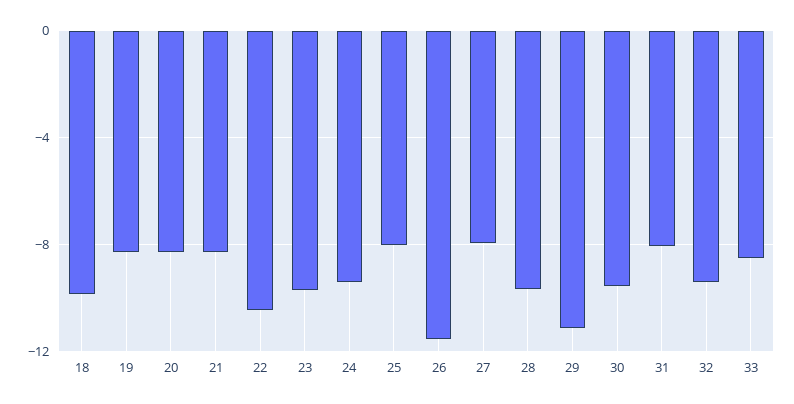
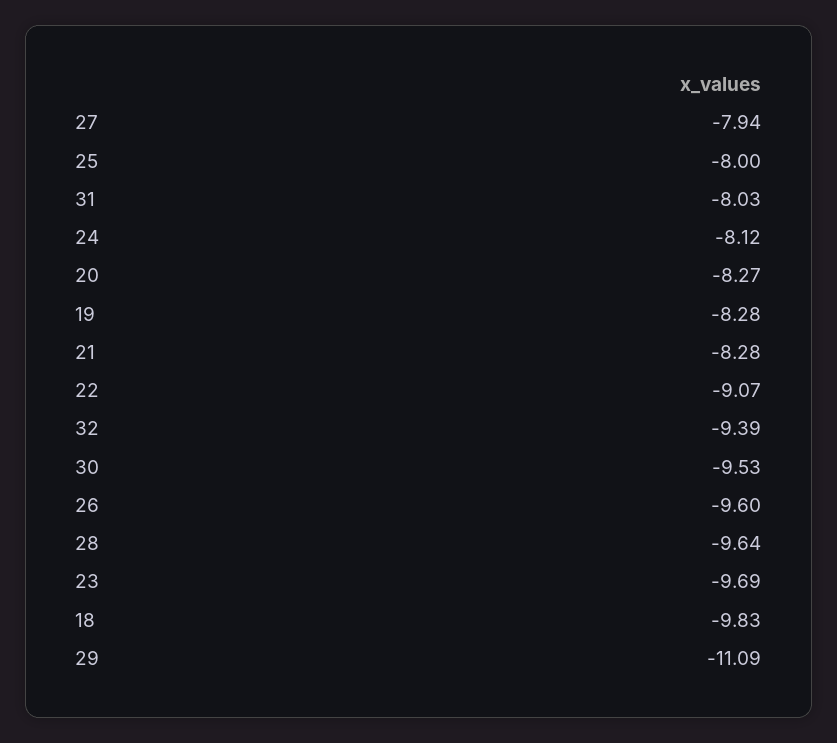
  {
    "18": -9.83,
    "19": -8.28,
    "20": -8.27,
    "21": -8.28,
-   "22": -10.5,
+   "22": -9.07,
    "23": -9.69,
-   "24": -9.5,
+   "24": -8.12,
    "25": -8,
-   "26": -11.5,
+   "26": -9.6,
    "27": -7.94,
    "28": -9.64,
    "29": -11.09,
    "30": -9.53,
    "31": -8.03,
-   "32": -9.39,
+   "32": -9.39
-   "33": -8.5
  }

